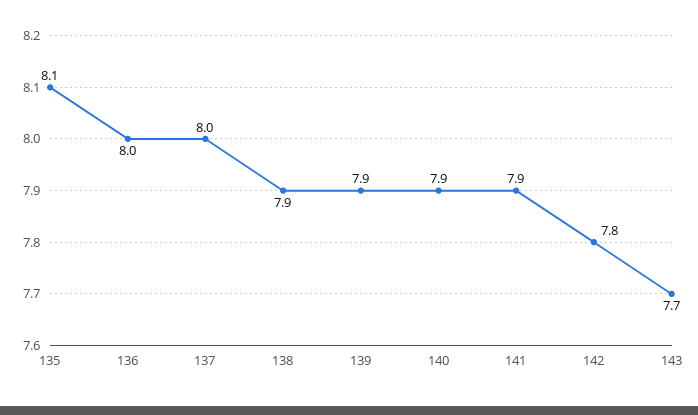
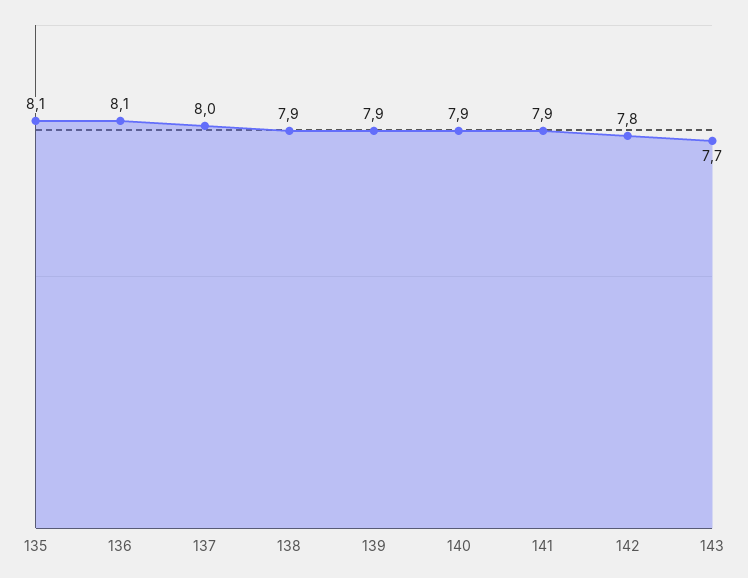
  {
    "135": 8.1,
-   "136": 8,
+   "136": 8.1,
    "137": 8,
    "138": 7.9,
    "139": 7.9,
    "140": 7.9,
    "141": 7.9,
    "142": 7.8,
    "143": 7.7
  }

